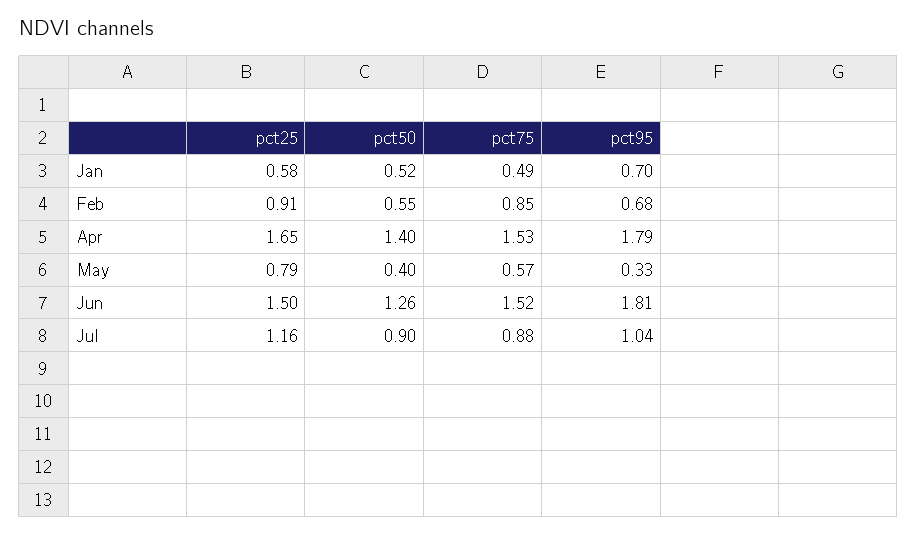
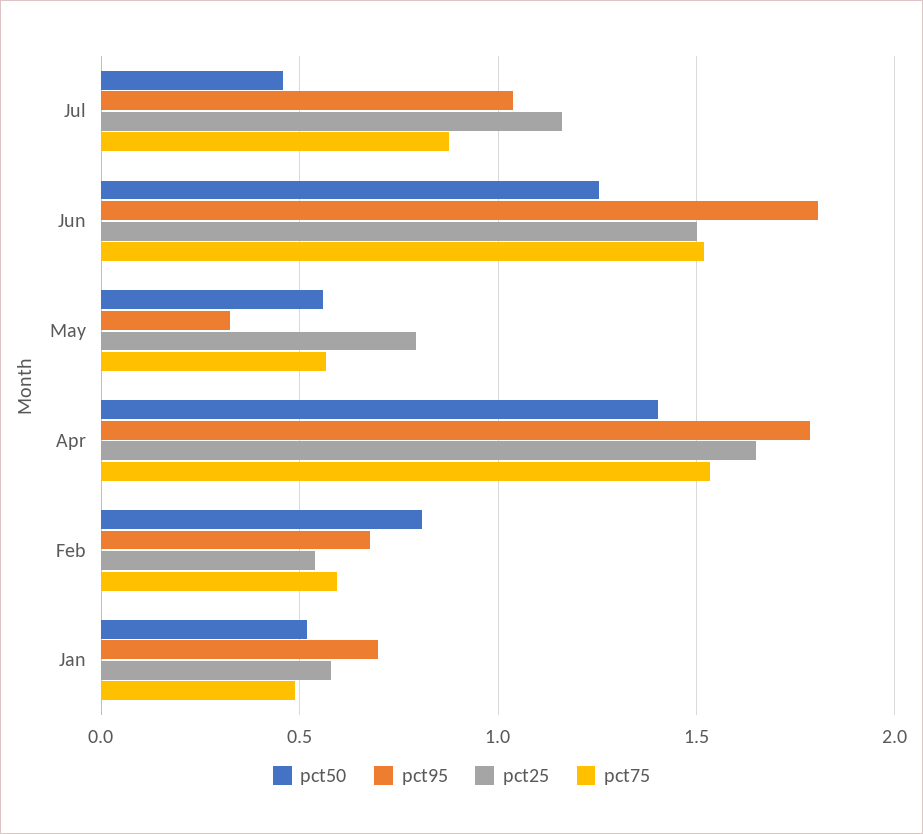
  {
    "pct25": {
      "Jan": 0.58,
-     "Feb": 0.91,
+     "Feb": 0.55,
      "Apr": 1.65,
      "May": 0.79,
      "Jun": 1.5,
      "Jul": 1.16
    },
    "pct50": {
      "Jan": 0.52,
-     "Feb": 0.55,
+     "Feb": 0.8,
      "Apr": 1.4,
-     "May": 0.4,
+     "May": 0.55,
      "Jun": 1.26,
-     "Jul": 0.9
+     "Jul": 0.45
    },
    "pct75": {
      "Jan": 0.49,
-     "Feb": 0.85,
+     "Feb": 0.6,
      "Apr": 1.53,
      "May": 0.57,
      "Jun": 1.52,
      "Jul": 0.88
    },
    "pct95": {
      "Jan": 0.7,
      "Feb": 0.68,
      "Apr": 1.79,
      "May": 0.33,
      "Jun": 1.81,
      "Jul": 1.04
    }
  }

